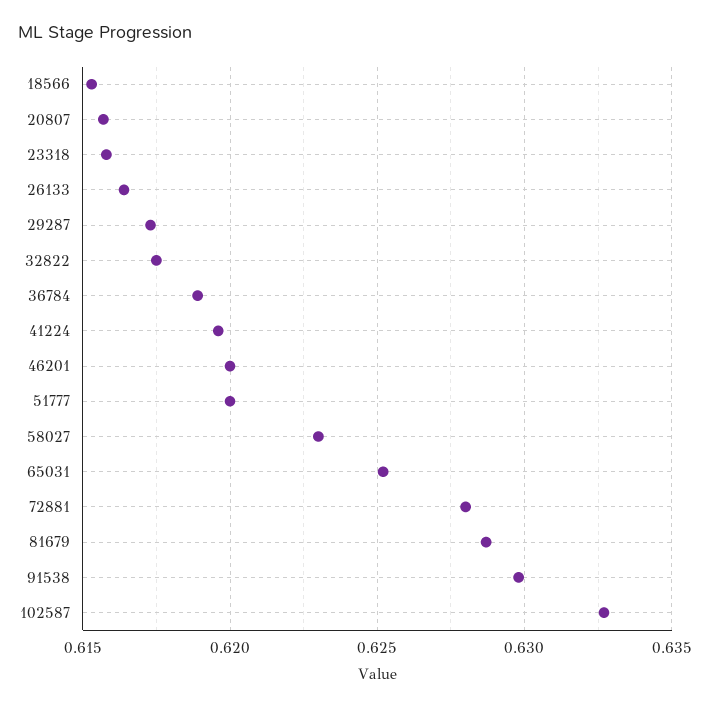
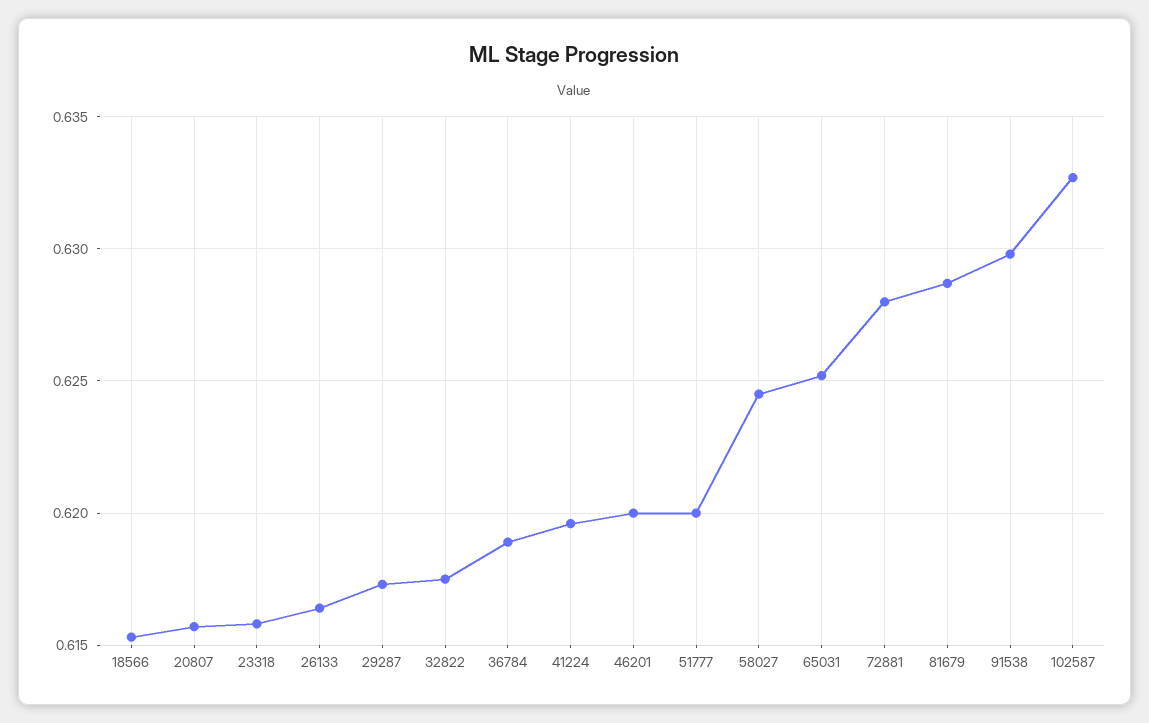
  {
    "18566": 0.6155,
    "20807": 0.6155,
    "23318": 0.616,
    "26133": 0.6165,
    "29287": 0.6175,
    "32822": 0.6175,
    "36784": 0.619,
    "41224": 0.6195,
    "46201": 0.62,
    "51777": 0.62,
-   "58027": 0.623,
+   "58027": 0.6245,
    "65031": 0.625,
    "72881": 0.628,
    "81679": 0.6285,
    "91538": 0.63,
    "102587": 0.6325
  }

